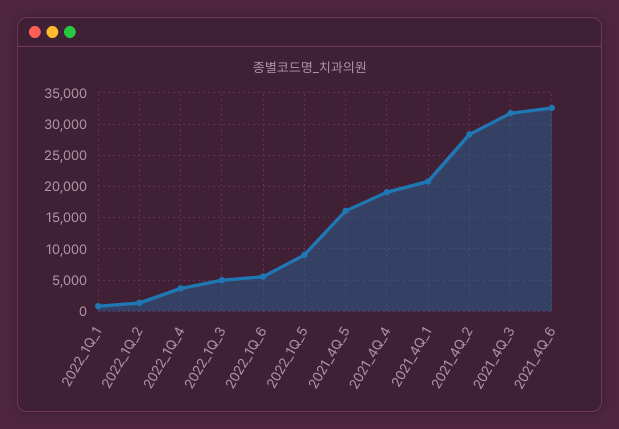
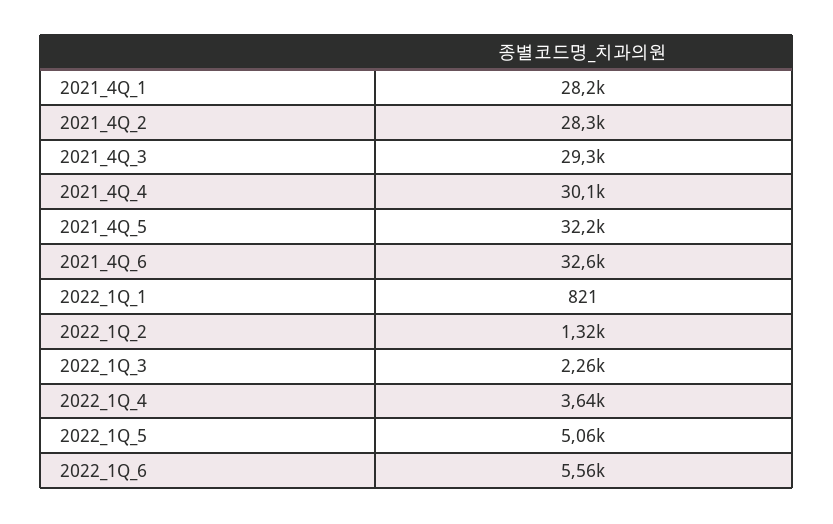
  {
    "2022_1Q_1": 821,
    "2022_1Q_2": 1320,
    "2022_1Q_4": 3640,
-   "2022_1Q_3": 5000,
+   "2022_1Q_3": 2260,
    "2022_1Q_6": 5560,
-   "2022_1Q_5": 9000,
+   "2022_1Q_5": 5060,
-   "2021_4Q_5": 16000,
+   "2021_4Q_5": 32200,
-   "2021_4Q_4": 19000,
+   "2021_4Q_4": 30100,
-   "2021_4Q_1": 21000,
+   "2021_4Q_1": 28200,
    "2021_4Q_2": 28300,
-   "2021_4Q_3": 32000,
+   "2021_4Q_3": 29300,
    "2021_4Q_6": 32600
  }

